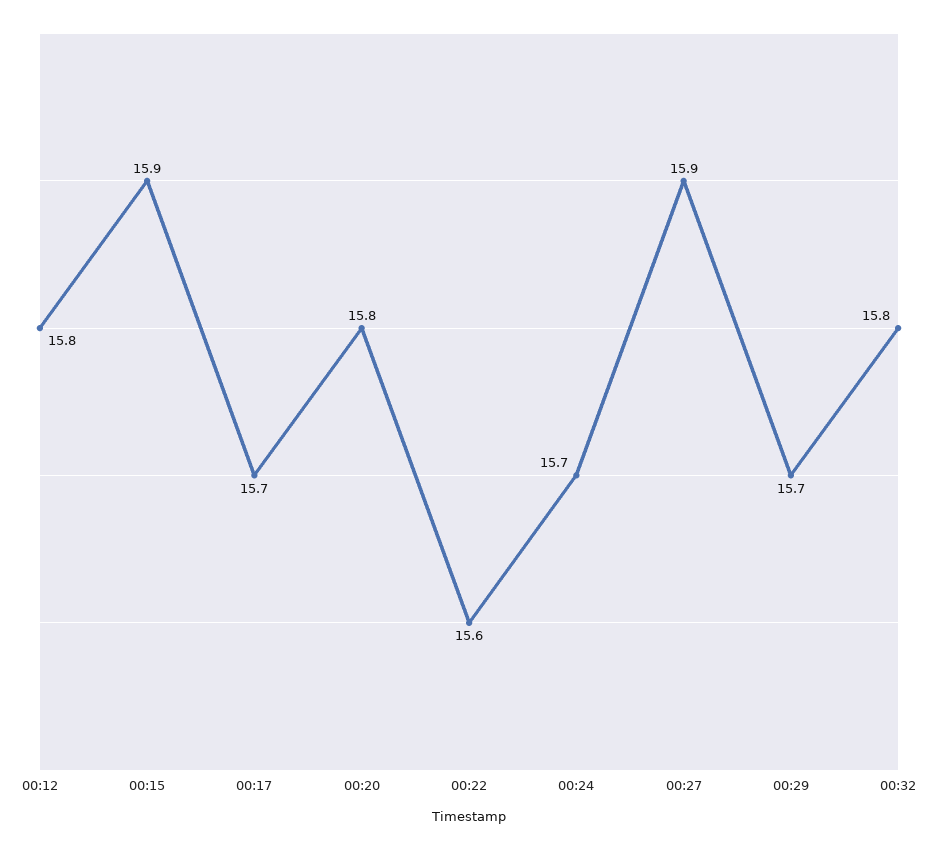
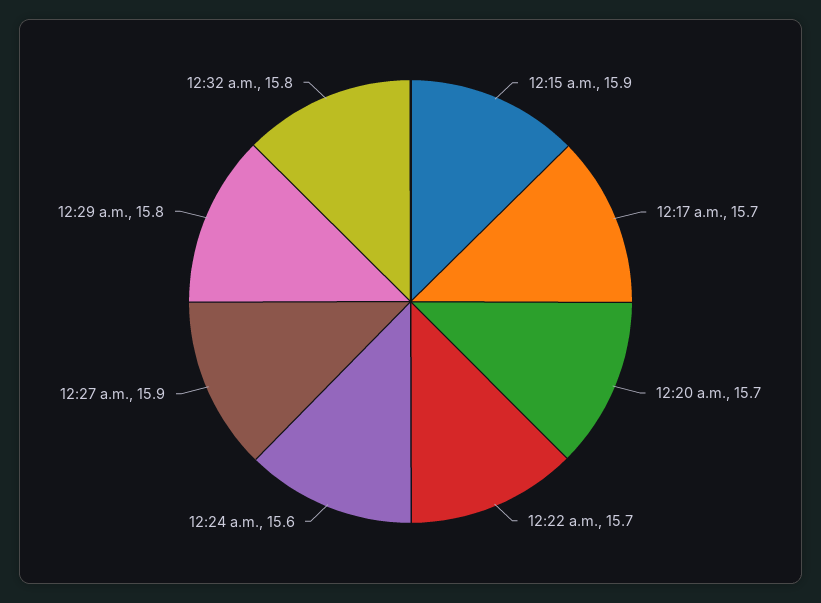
  {
-   "00:12": 15.8,
    "00:15": 15.9,
    "00:17": 15.7,
-   "00:20": 15.8,
+   "00:20": 15.7,
-   "00:22": 15.6,
+   "00:22": 15.7,
-   "00:24": 15.7,
+   "00:24": 15.6,
    "00:27": 15.9,
-   "00:29": 15.7,
+   "00:29": 15.8,
    "00:32": 15.8
  }

